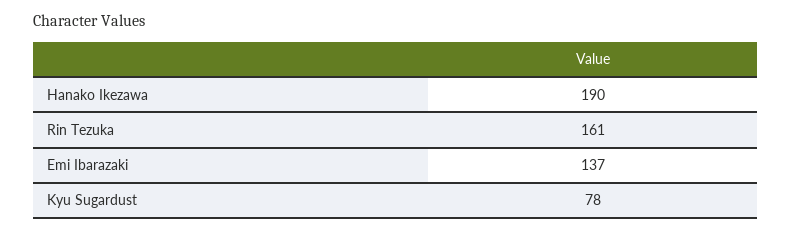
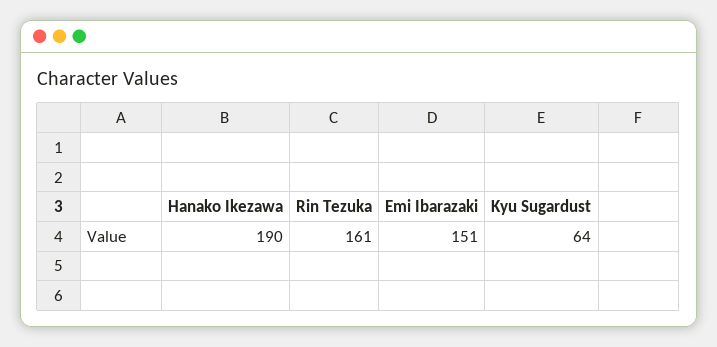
  {
    "Hanako Ikezawa": 190,
    "Rin Tezuka": 161,
-   "Emi Ibarazaki": 137,
+   "Emi Ibarazaki": 151,
-   "Kyu Sugardust": 78
+   "Kyu Sugardust": 64
  }

